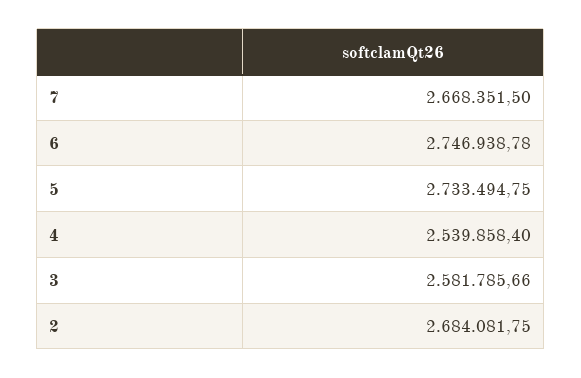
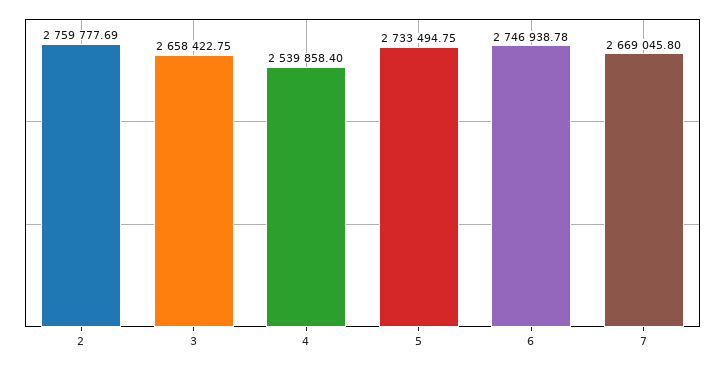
  {
-   "7": 2668351.5,
+   "7": 2669045.8,
    "6": 2746938.78,
    "5": 2733494.75,
    "4": 2539858.4,
-   "3": 2581785.66,
+   "3": 2658422.75,
-   "2": 2684081.75
+   "2": 2759777.69
  }

